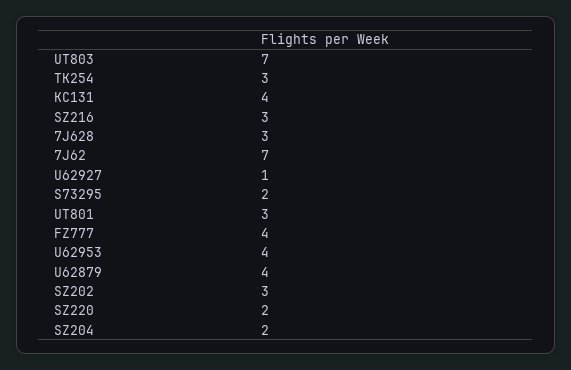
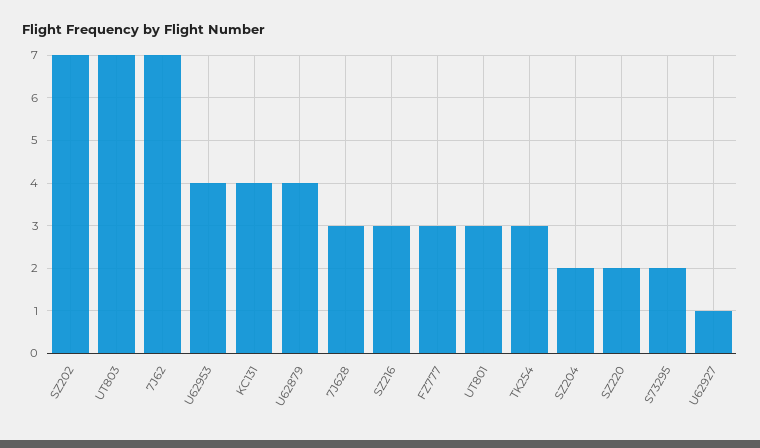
  {
    "UT803": 7,
    "TK254": 3,
    "KC131": 4,
    "SZ216": 3,
    "7J628": 3,
    "7J62": 7,
    "U62927": 1,
    "S73295": 2,
    "UT801": 3,
-   "FZ777": 4,
+   "FZ777": 3,
    "U62953": 4,
    "U62879": 4,
-   "SZ202": 3,
+   "SZ202": 7,
    "SZ220": 2,
    "SZ204": 2
  }

